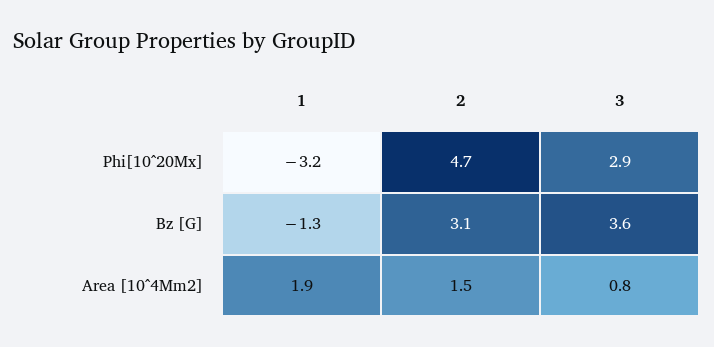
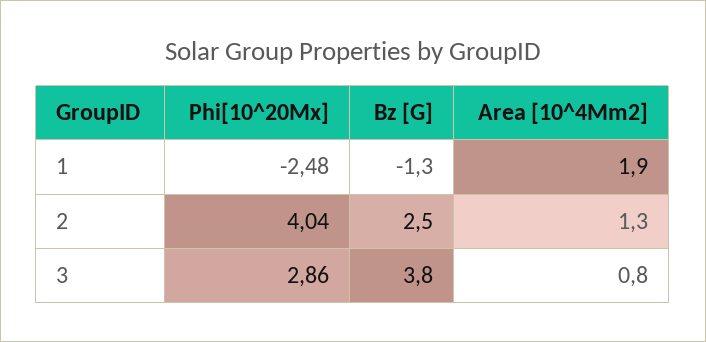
  {
    "1": {
-     "Phi[10^20Mx]": -3.2,
+     "Phi[10^20Mx]": -2.48,
      "Bz [G]": -1.3,
      "Area [10^4Mm2]": 1.9
    },
    "2": {
-     "Phi[10^20Mx]": 4.7,
+     "Phi[10^20Mx]": 4.04,
-     "Bz [G]": 3.1,
+     "Bz [G]": 2.5,
-     "Area [10^4Mm2]": 1.5
+     "Area [10^4Mm2]": 1.3
    },
    "3": {
      "Phi[10^20Mx]": 2.86,
-     "Bz [G]": 3.6,
+     "Bz [G]": 3.8,
      "Area [10^4Mm2]": 0.8
    }
  }

